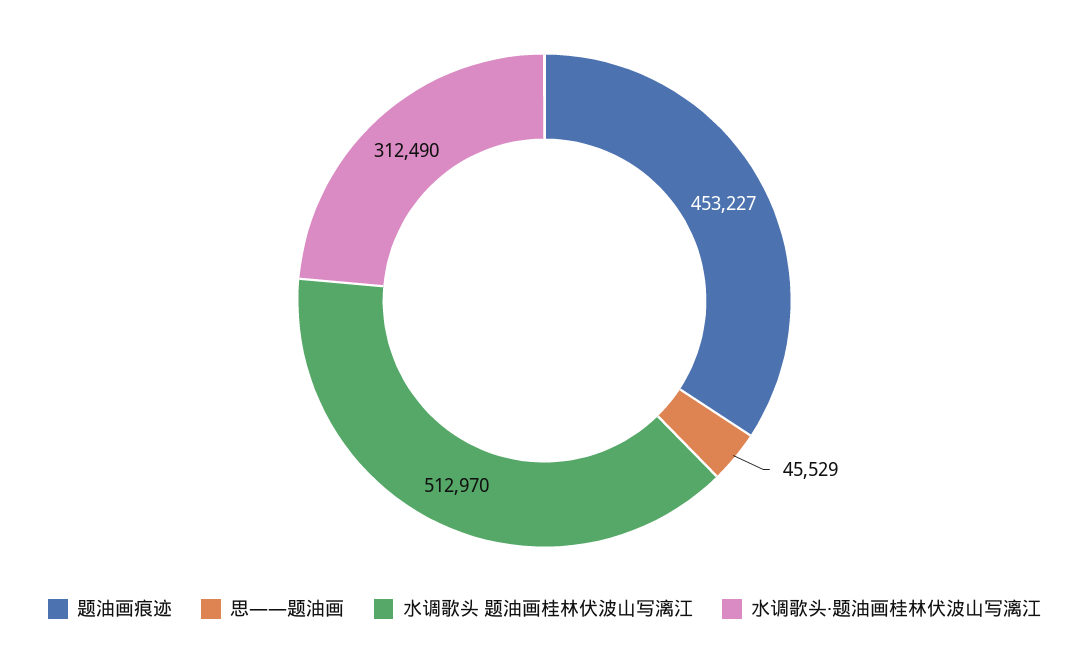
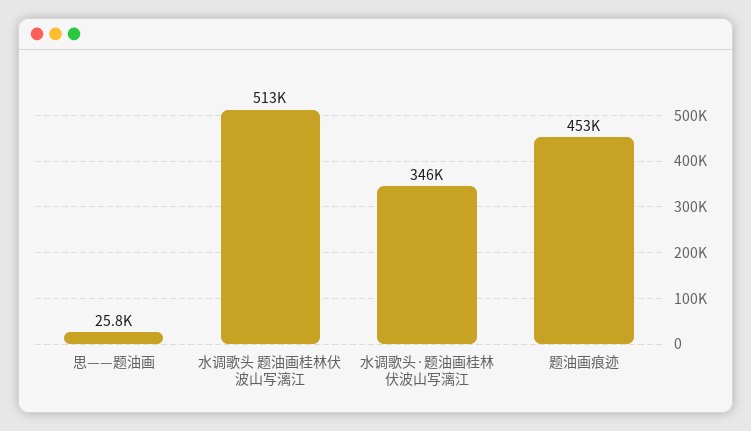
  {
    "题油画痕迹": 453227,
-   "思——题油画": 45529,
+   "思——题油画": 25800,
    "水调歌头 题油画桂林伏波山写漓江": 512970,
-   "水调歌头·题油画桂林伏波山写漓江": 312490
+   "水调歌头·题油画桂林伏波山写漓江": 346000
  }

